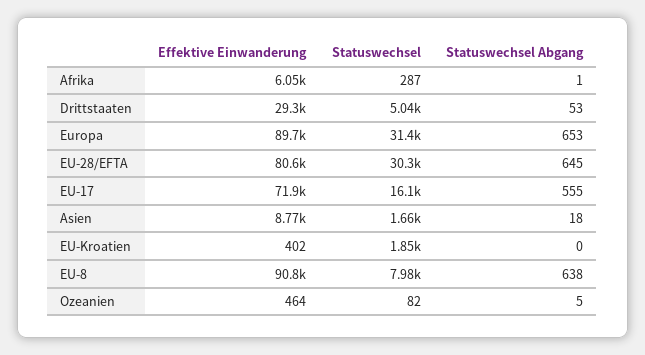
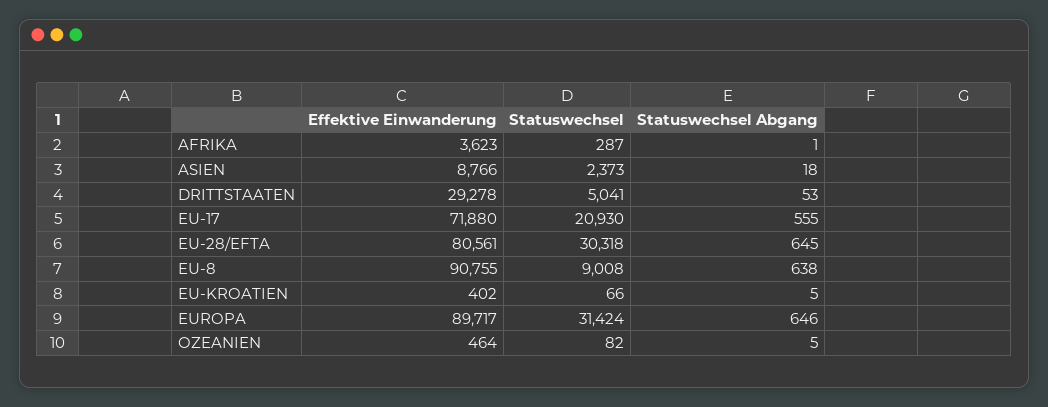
  {
    "Effektive Einwanderung": {
-     "Afrika": 6050,
+     "Afrika": 3623,
      "Drittstaaten": 29278,
      "Europa": 89717,
      "EU-28/EFTA": 80561,
      "EU-17": 71880,
      "Asien": 8766,
      "EU-Kroatien": 402,
      "EU-8": 90755,
      "Ozeanien": 464
    },
    "Statuswechsel": {
      "Afrika": 287,
      "Drittstaaten": 5041,
      "Europa": 31424,
      "EU-28/EFTA": 30318,
-     "EU-17": 16100,
+     "EU-17": 20930,
-     "Asien": 1660,
+     "Asien": 2373,
-     "EU-Kroatien": 1850,
+     "EU-Kroatien": 66,
-     "EU-8": 7980,
+     "EU-8": 9008,
      "Ozeanien": 82
    },
    "Statuswechsel Abgang": {
      "Afrika": 1,
      "Drittstaaten": 53,
-     "Europa": 653,
+     "Europa": 646,
      "EU-28/EFTA": 645,
      "EU-17": 555,
      "Asien": 18,
-     "EU-Kroatien": 0,
+     "EU-Kroatien": 5,
      "EU-8": 638,
      "Ozeanien": 5
    }
  }

